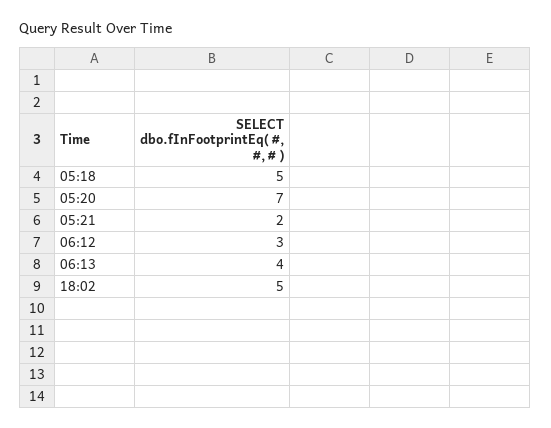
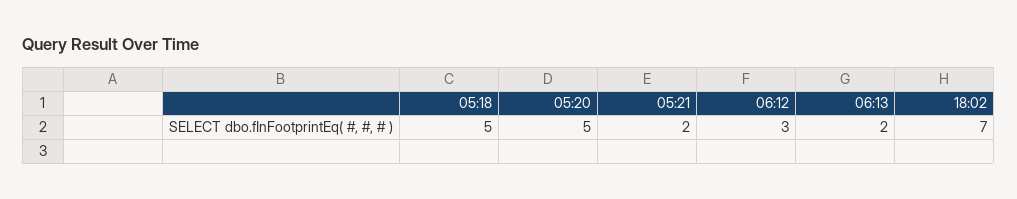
  {
    "05:18": 5,
-   "05:20": 7,
+   "05:20": 5,
    "05:21": 2,
    "06:12": 3,
-   "06:13": 4,
+   "06:13": 2,
-   "18:02": 5
+   "18:02": 7
  }

